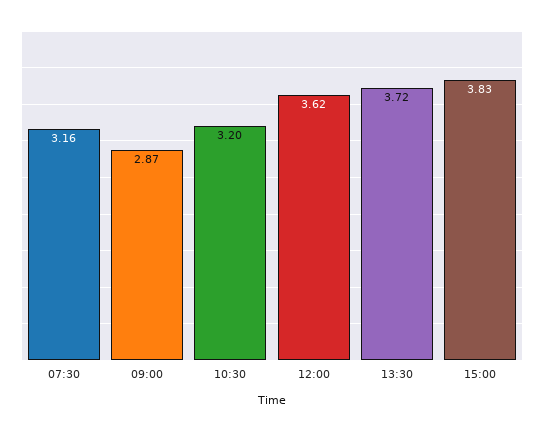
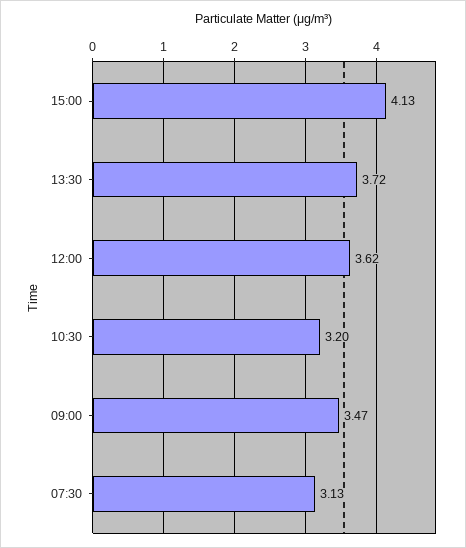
  {
-   "07:30": 3.16,
+   "07:30": 3.13,
-   "09:00": 2.87,
+   "09:00": 3.47,
    "10:30": 3.2,
    "12:00": 3.62,
    "13:30": 3.72,
-   "15:00": 3.83
+   "15:00": 4.13
  }

